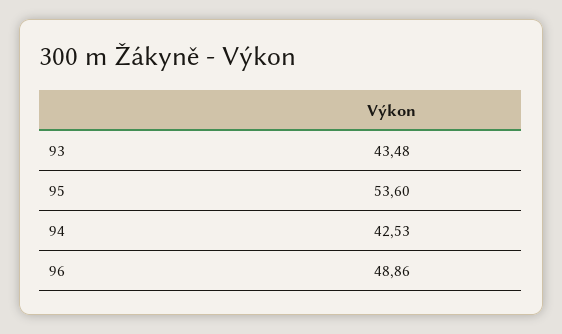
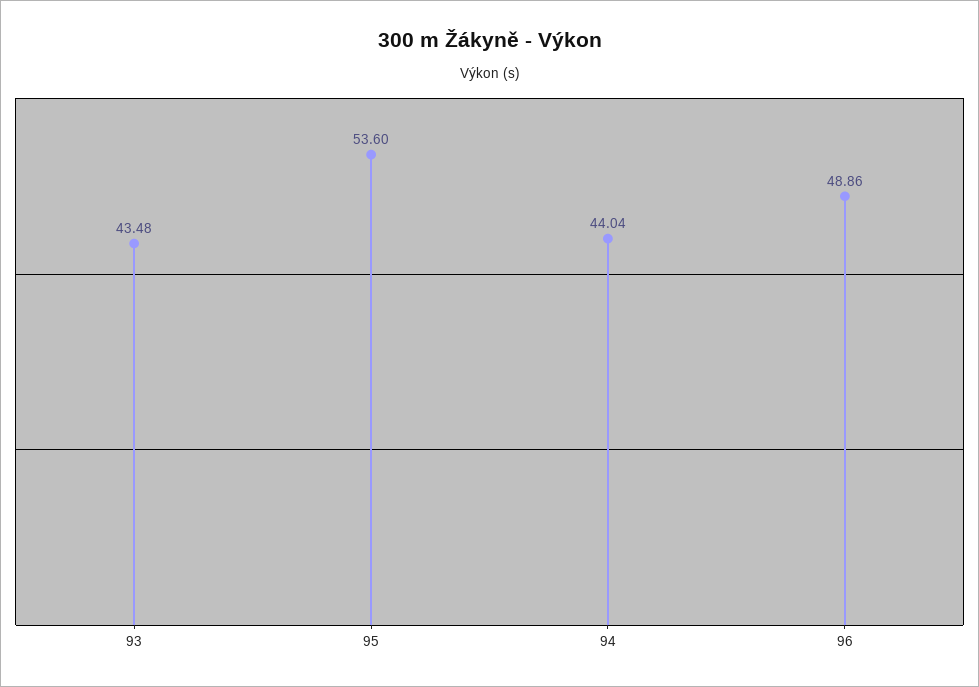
  {
    "93": 43.48,
    "95": 53.6,
-   "94": 42.53,
+   "94": 44.04,
    "96": 48.86
  }

